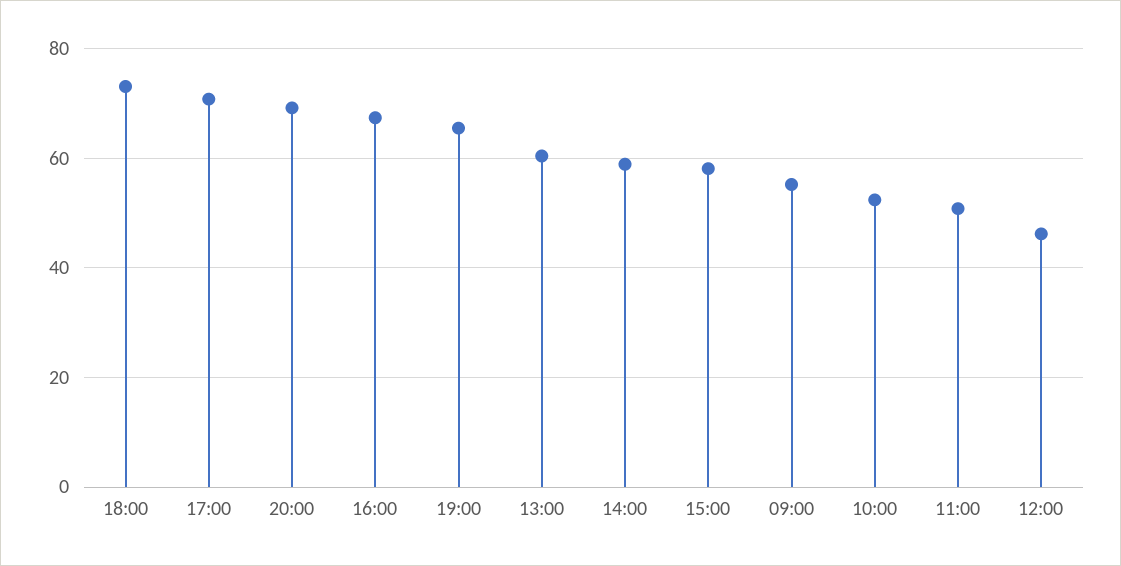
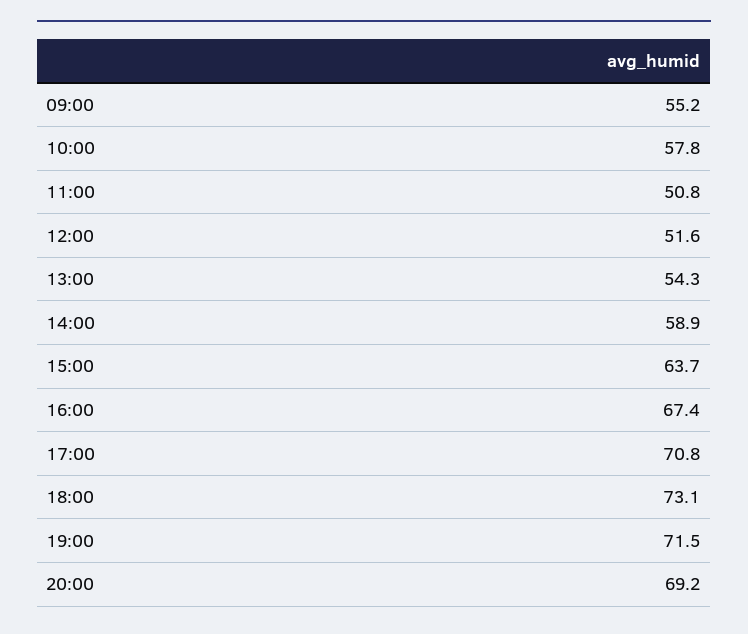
  {
    "18:00": 73.1,
    "17:00": 70.8,
    "20:00": 69.2,
    "16:00": 67.4,
-   "19:00": 66,
+   "19:00": 71.5,
-   "13:00": 60,
+   "13:00": 54.3,
    "14:00": 58.9,
-   "15:00": 58,
+   "15:00": 63.7,
    "09:00": 55.2,
-   "10:00": 52,
+   "10:00": 57.8,
    "11:00": 50.8,
-   "12:00": 46
+   "12:00": 51.6
  }

